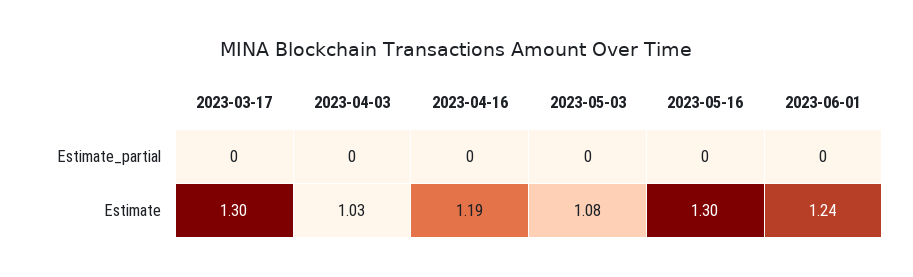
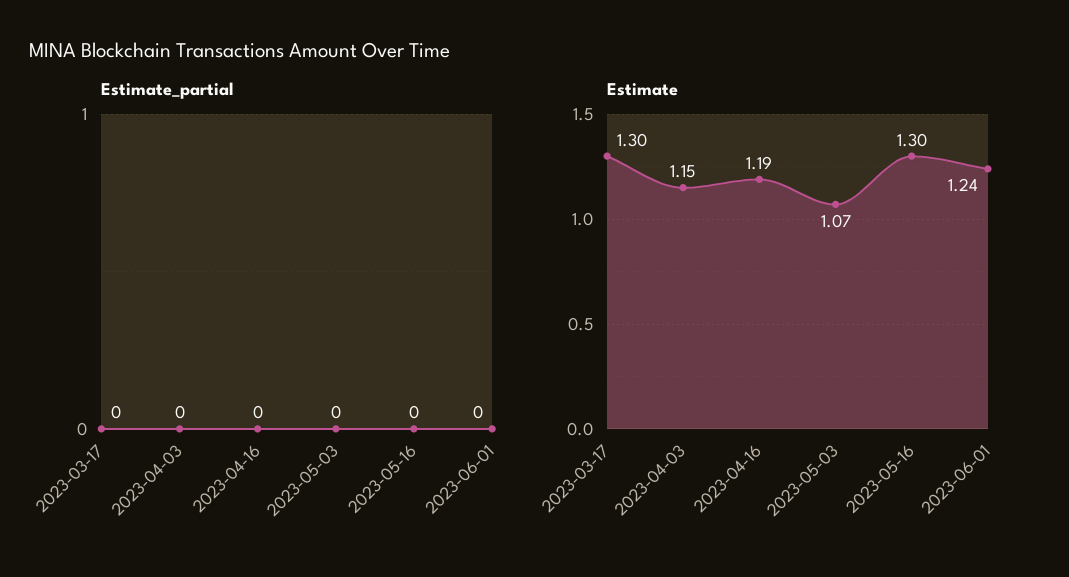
  {
    "Estimate_partial": {
      "2023-03-17": 0,
      "2023-04-03": 0,
      "2023-04-16": 0,
      "2023-05-03": 0,
      "2023-05-16": 0,
      "2023-06-01": 0
    },
    "Estimate": {
      "2023-03-17": 1.3,
-     "2023-04-03": 1.03,
+     "2023-04-03": 1.15,
      "2023-04-16": 1.19,
-     "2023-05-03": 1.08,
+     "2023-05-03": 1.07,
      "2023-05-16": 1.3,
      "2023-06-01": 1.24
    }
  }

